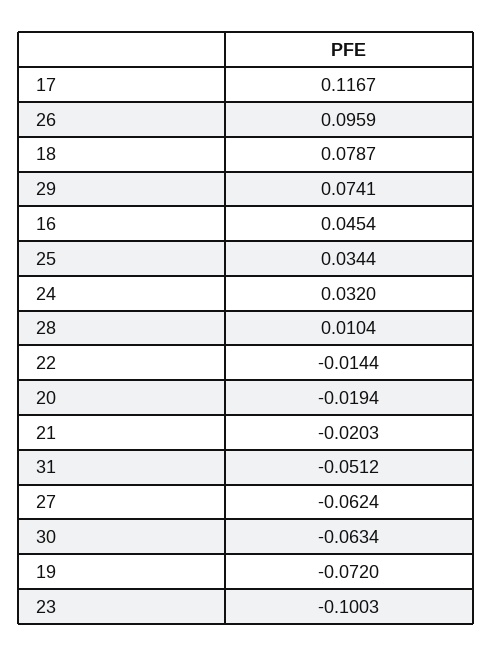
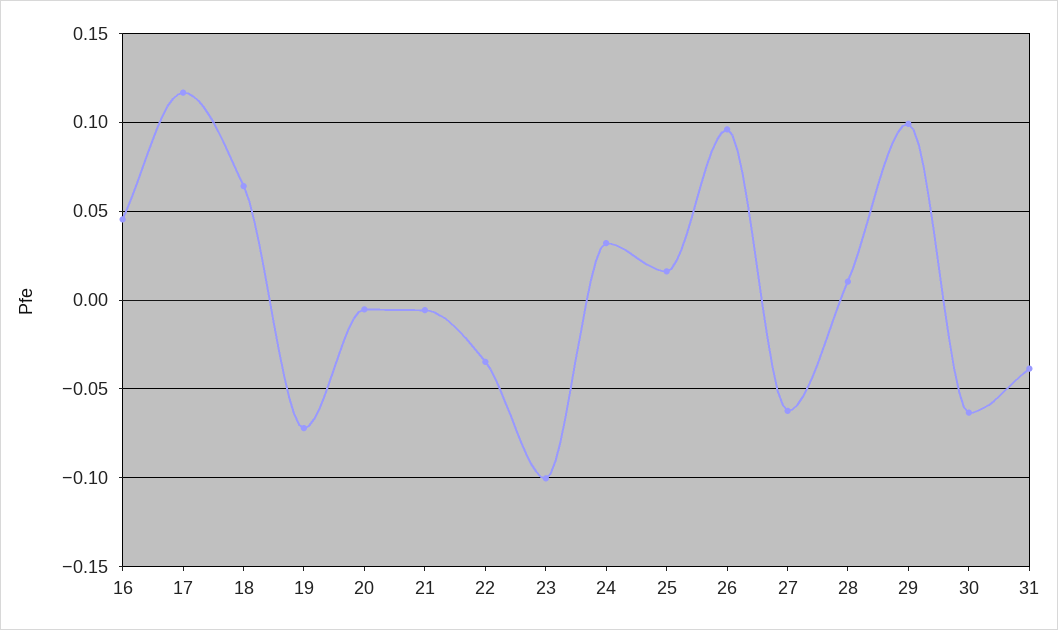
  {
    "17": 0.1167,
    "26": 0.0959,
-   "18": 0.0787,
+   "18": 0.065,
-   "29": 0.0741,
+   "29": 0.1,
    "16": 0.0454,
-   "25": 0.0344,
+   "25": 0.015,
    "24": 0.032,
    "28": 0.0104,
-   "22": -0.0144,
+   "22": -0.035,
-   "20": -0.0194,
+   "20": -0.005,
-   "21": -0.0203,
+   "21": -0.005,
-   "31": -0.0512,
+   "31": -0.04,
    "27": -0.0624,
    "30": -0.0634,
    "19": -0.072,
    "23": -0.1003
  }

